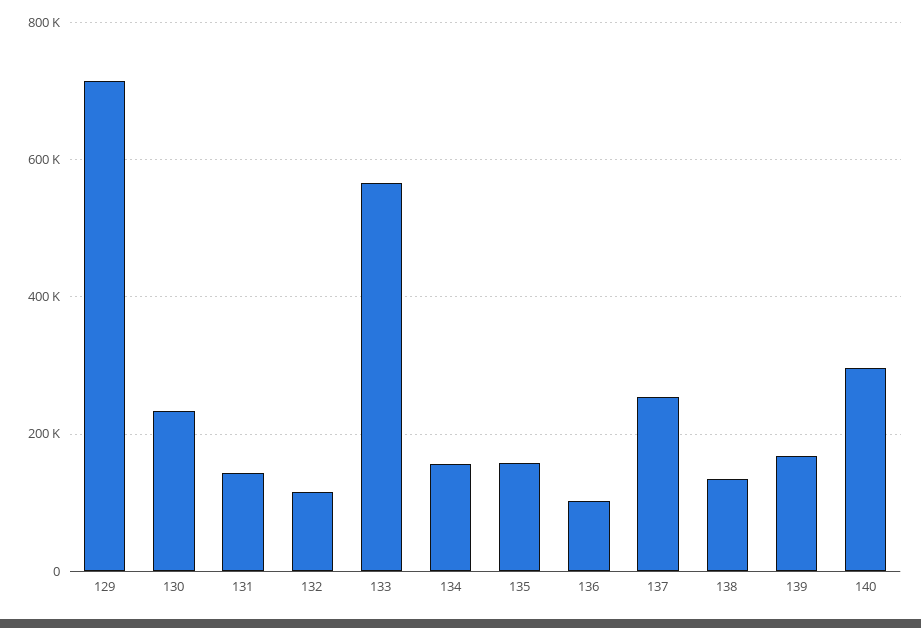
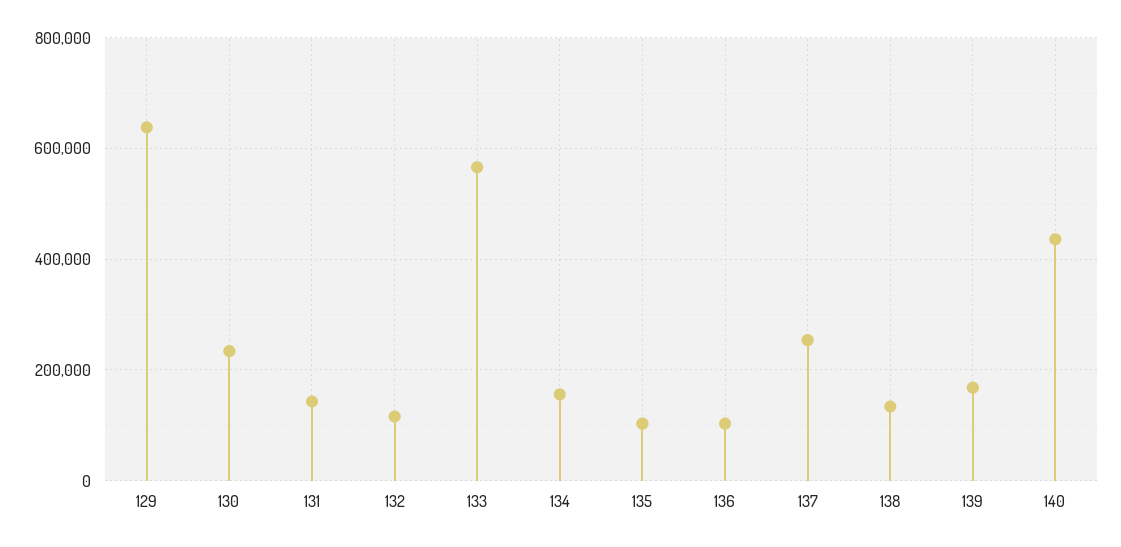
  {
-   "129": 720000,
+   "129": 640000,
    "130": 240000,
    "131": 140000,
    "132": 120000,
    "133": 560000,
    "134": 160000,
-   "135": 160000,
+   "135": 100000,
    "136": 100000,
    "137": 260000,
    "138": 140000,
    "139": 160000,
-   "140": 300000
+   "140": 440000
  }

